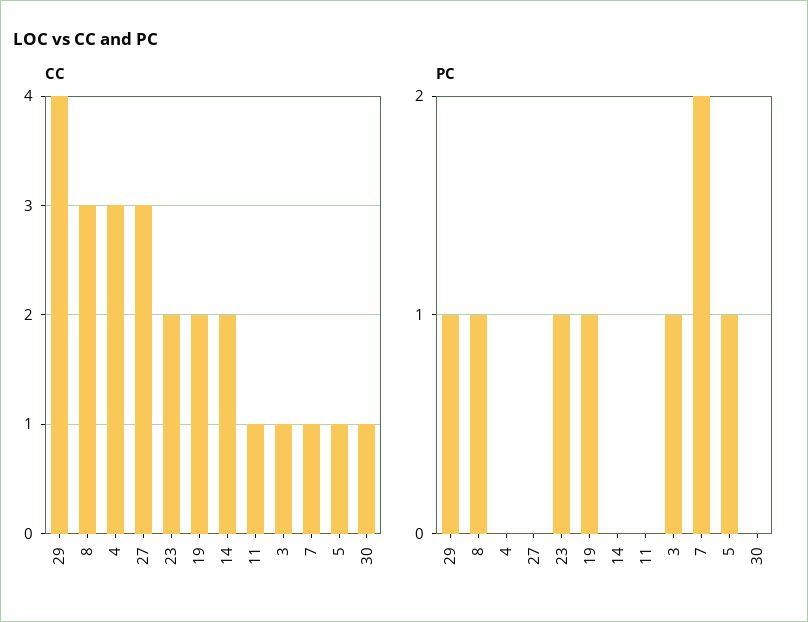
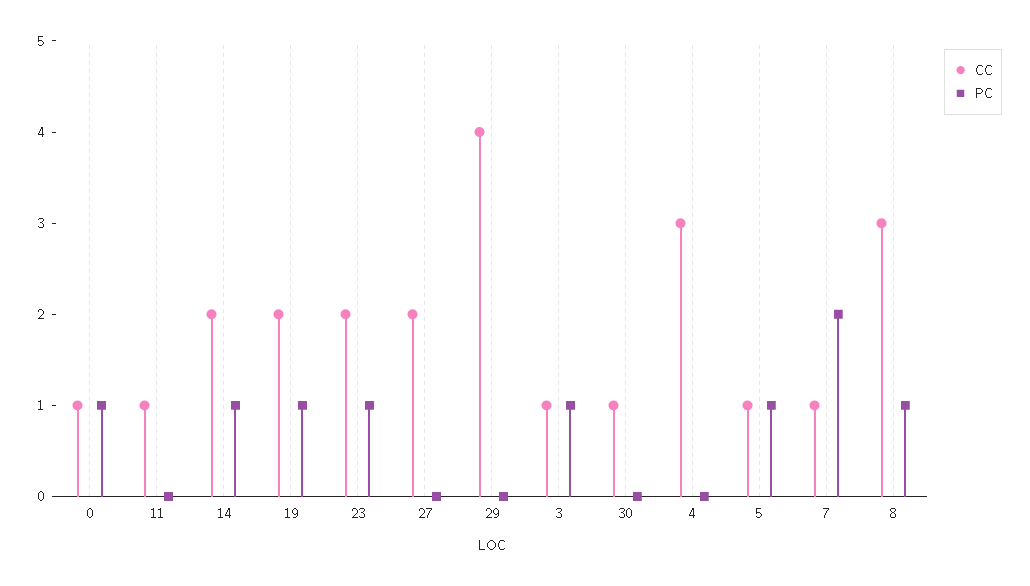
  {
    "CC": {
      "29": 4,
      "8": 3,
      "4": 3,
-     "27": 3,
+     "27": 2,
      "23": 2,
      "19": 2,
      "14": 2,
      "11": 1,
      "3": 1,
      "7": 1,
      "5": 1,
-     "30": 1
+     "30": 1,
+     "0": 1
    },
    "PC": {
-     "29": 1,
+     "29": 0,
      "8": 1,
      "4": 0,
      "27": 0,
      "23": 1,
      "19": 1,
-     "14": 0,
+     "14": 1,
      "11": 0,
      "3": 1,
      "7": 2,
      "5": 1,
-     "30": 0
+     "30": 0,
+     "0": 1
    }
  }

